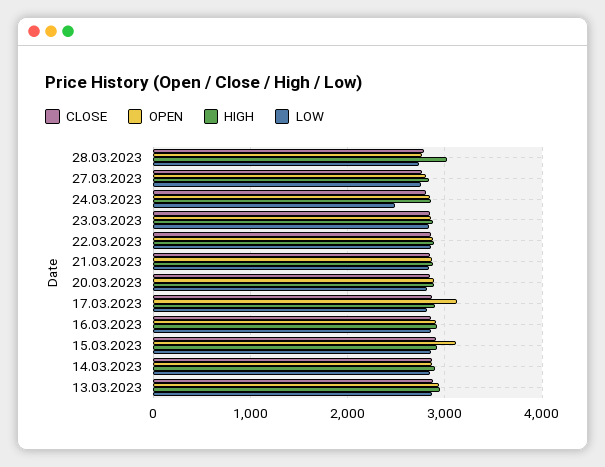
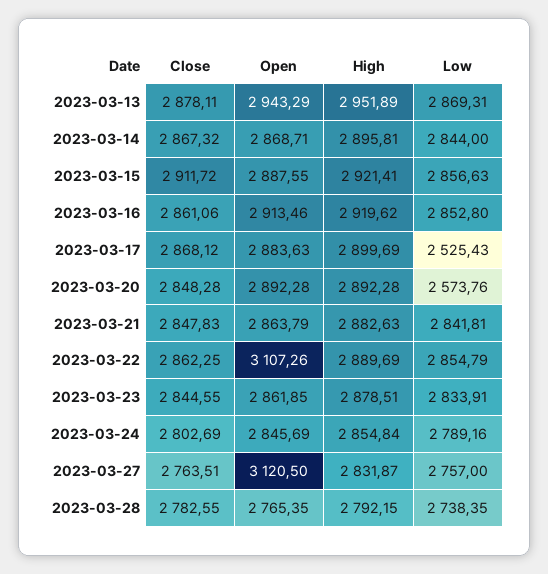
  {
    "CLOSE": {
      "28.03.2023": 2782.55,
      "27.03.2023": 2763.51,
      "24.03.2023": 2802.69,
      "23.03.2023": 2844.55,
      "22.03.2023": 2862.25,
      "21.03.2023": 2847.83,
      "20.03.2023": 2848.28,
      "17.03.2023": 2868.12,
      "16.03.2023": 2861.06,
      "15.03.2023": 2911.72,
      "14.03.2023": 2867.32,
      "13.03.2023": 2878.11
    },
    "OPEN": {
      "28.03.2023": 2765.35,
-     "27.03.2023": 2800,
+     "27.03.2023": 3120.5,
      "24.03.2023": 2845.69,
      "23.03.2023": 2861.85,
-     "22.03.2023": 2900,
+     "22.03.2023": 3107.26,
      "21.03.2023": 2863.79,
      "20.03.2023": 2892.28,
-     "17.03.2023": 3100,
+     "17.03.2023": 2883.63,
      "16.03.2023": 2913.46,
-     "15.03.2023": 3100,
+     "15.03.2023": 2887.55,
      "14.03.2023": 2868.71,
      "13.03.2023": 2943.29
    },
    "HIGH": {
-     "28.03.2023": 3000,
+     "28.03.2023": 2792.15,
      "27.03.2023": 2831.87,
      "24.03.2023": 2854.84,
      "23.03.2023": 2878.51,
      "22.03.2023": 2889.69,
      "21.03.2023": 2882.63,
      "20.03.2023": 2892.28,
      "17.03.2023": 2899.69,
      "16.03.2023": 2919.62,
      "15.03.2023": 2921.41,
      "14.03.2023": 2895.81,
      "13.03.2023": 2951.89
    },
    "LOW": {
      "28.03.2023": 2738.35,
      "27.03.2023": 2757,
-     "24.03.2023": 2500,
+     "24.03.2023": 2789.16,
      "23.03.2023": 2833.91,
      "22.03.2023": 2854.79,
      "21.03.2023": 2841.81,
-     "20.03.2023": 2800,
+     "20.03.2023": 2573.76,
-     "17.03.2023": 2800,
+     "17.03.2023": 2525.43,
      "16.03.2023": 2852.8,
      "15.03.2023": 2856.63,
      "14.03.2023": 2844,
      "13.03.2023": 2869.31
    }
  }

